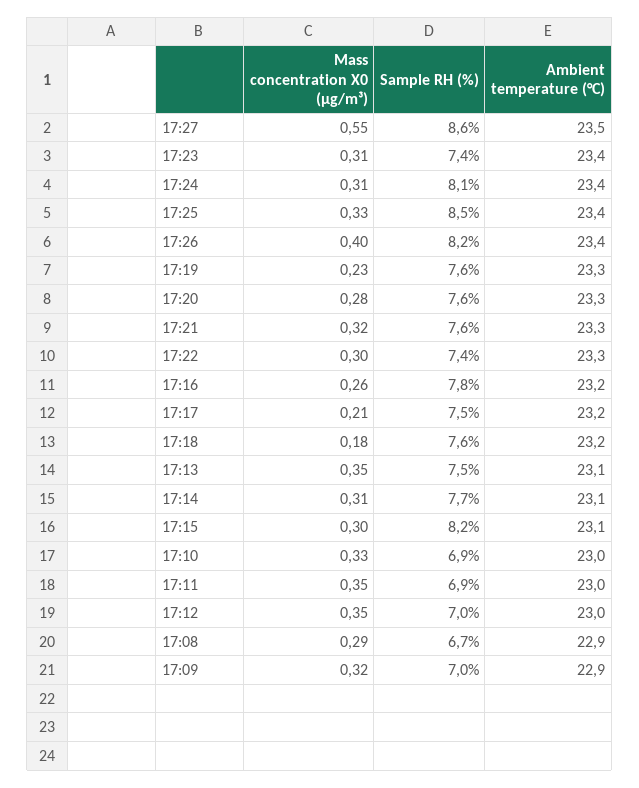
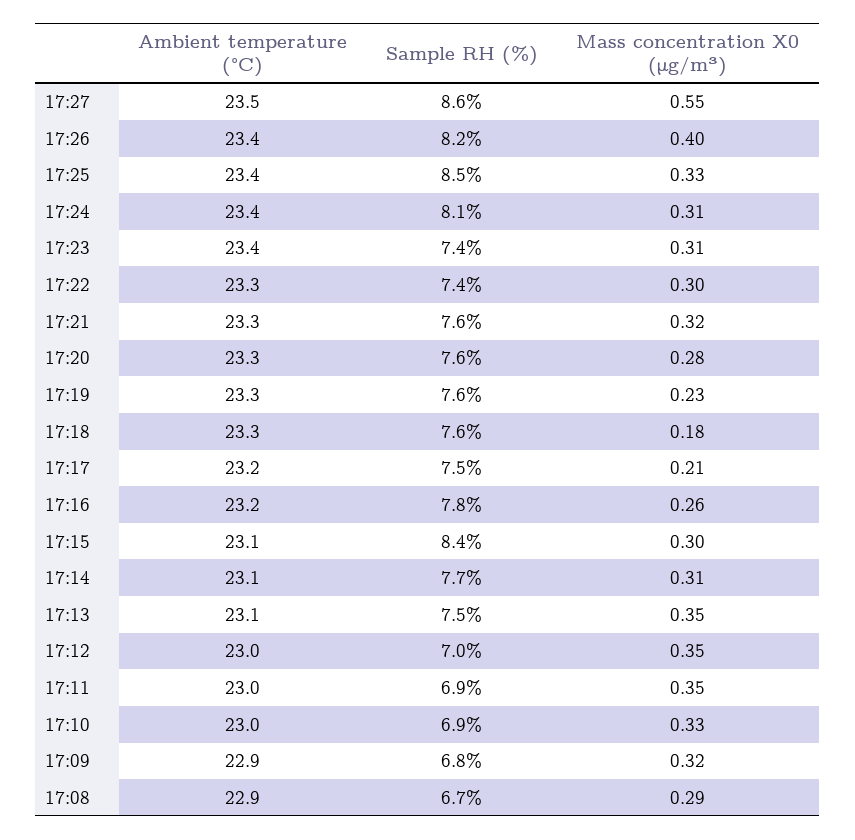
  {
    "Mass concentration X0 (μg/m³)": {
      "17:27": 0.55,
      "17:23": 0.31,
      "17:24": 0.31,
      "17:25": 0.33,
      "17:26": 0.4,
      "17:19": 0.23,
      "17:20": 0.28,
      "17:21": 0.32,
      "17:22": 0.3,
      "17:16": 0.26,
      "17:17": 0.21,
      "17:18": 0.18,
      "17:13": 0.35,
      "17:14": 0.31,
      "17:15": 0.3,
      "17:10": 0.33,
      "17:11": 0.35,
      "17:12": 0.35,
      "17:08": 0.29,
      "17:09": 0.32
    },
    "Sample RH (%)": {
      "17:27": 8.6,
      "17:23": 7.4,
      "17:24": 8.1,
      "17:25": 8.5,
      "17:26": 8.2,
      "17:19": 7.6,
      "17:20": 7.6,
      "17:21": 7.6,
      "17:22": 7.4,
      "17:16": 7.8,
      "17:17": 7.5,
      "17:18": 7.6,
      "17:13": 7.5,
      "17:14": 7.7,
-     "17:15": 8.2,
+     "17:15": 8.4,
      "17:10": 6.9,
      "17:11": 6.9,
      "17:12": 7,
      "17:08": 6.7,
-     "17:09": 7
+     "17:09": 6.8
    },
    "Ambient temperature (°C)": {
      "17:27": 23.5,
      "17:23": 23.4,
      "17:24": 23.4,
      "17:25": 23.4,
      "17:26": 23.4,
      "17:19": 23.3,
      "17:20": 23.3,
      "17:21": 23.3,
      "17:22": 23.3,
      "17:16": 23.2,
      "17:17": 23.2,
-     "17:18": 23.2,
+     "17:18": 23.3,
      "17:13": 23.1,
      "17:14": 23.1,
      "17:15": 23.1,
      "17:10": 23,
      "17:11": 23,
      "17:12": 23,
      "17:08": 22.9,
      "17:09": 22.9
    }
  }

